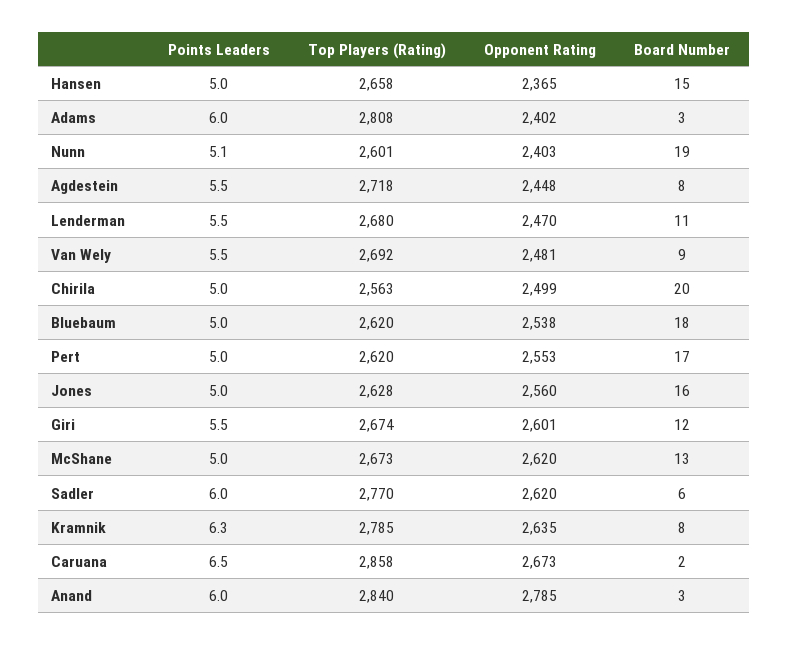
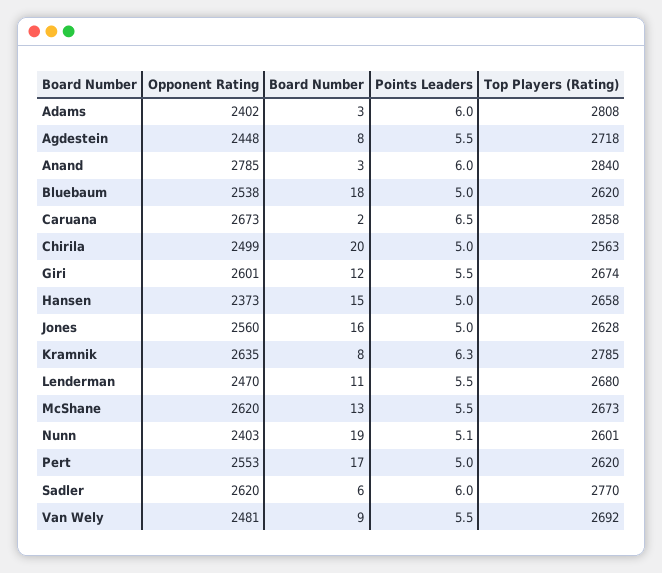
  {
    "Points Leaders": {
      "Hansen": 5,
      "Adams": 6,
      "Nunn": 5.1,
      "Agdestein": 5.5,
      "Lenderman": 5.5,
      "Van Wely": 5.5,
      "Chirila": 5,
      "Bluebaum": 5,
      "Pert": 5,
      "Jones": 5,
      "Giri": 5.5,
-     "McShane": 5,
+     "McShane": 5.5,
      "Sadler": 6,
      "Kramnik": 6.3,
      "Caruana": 6.5,
      "Anand": 6
    },
    "Top Players (Rating)": {
      "Hansen": 2658,
      "Adams": 2808,
      "Nunn": 2601,
      "Agdestein": 2718,
      "Lenderman": 2680,
      "Van Wely": 2692,
      "Chirila": 2563,
      "Bluebaum": 2620,
      "Pert": 2620,
      "Jones": 2628,
      "Giri": 2674,
      "McShane": 2673,
      "Sadler": 2770,
      "Kramnik": 2785,
      "Caruana": 2858,
      "Anand": 2840
    },
    "Opponent Rating": {
-     "Hansen": 2365,
+     "Hansen": 2373,
      "Adams": 2402,
      "Nunn": 2403,
      "Agdestein": 2448,
      "Lenderman": 2470,
      "Van Wely": 2481,
      "Chirila": 2499,
      "Bluebaum": 2538,
      "Pert": 2553,
      "Jones": 2560,
      "Giri": 2601,
      "McShane": 2620,
      "Sadler": 2620,
      "Kramnik": 2635,
      "Caruana": 2673,
      "Anand": 2785
    },
    "Board Number": {
      "Hansen": 15,
      "Adams": 3,
      "Nunn": 19,
      "Agdestein": 8,
      "Lenderman": 11,
      "Van Wely": 9,
      "Chirila": 20,
      "Bluebaum": 18,
      "Pert": 17,
      "Jones": 16,
      "Giri": 12,
      "McShane": 13,
      "Sadler": 6,
      "Kramnik": 8,
      "Caruana": 2,
      "Anand": 3
    }
  }

